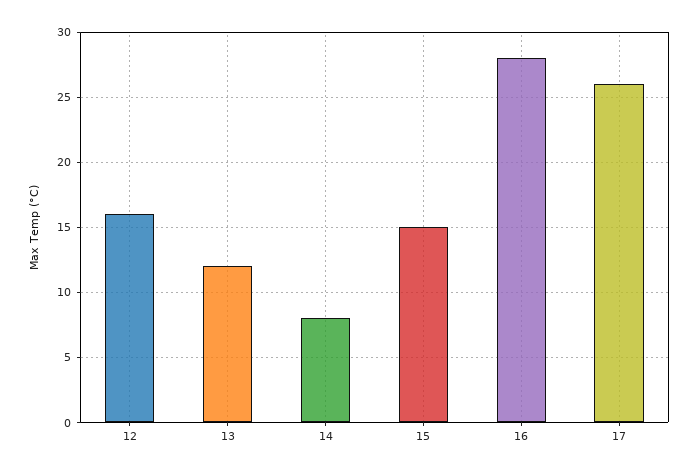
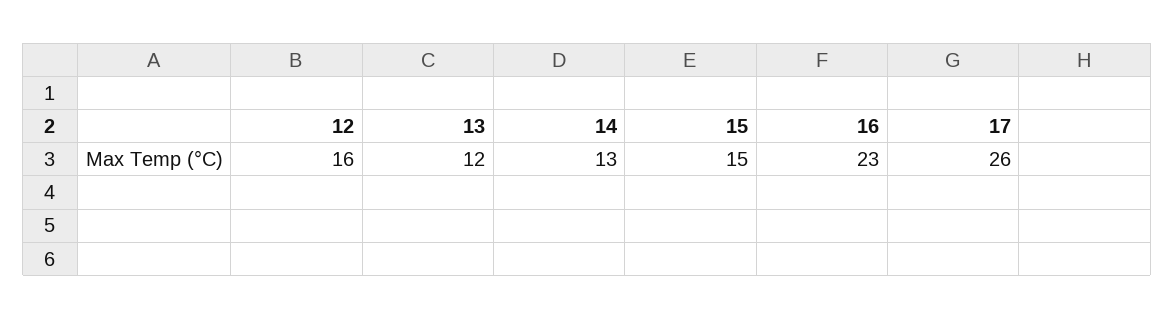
  {
    "12": 16,
    "13": 12,
-   "14": 8,
+   "14": 13,
    "15": 15,
-   "16": 28,
+   "16": 23,
    "17": 26
  }

